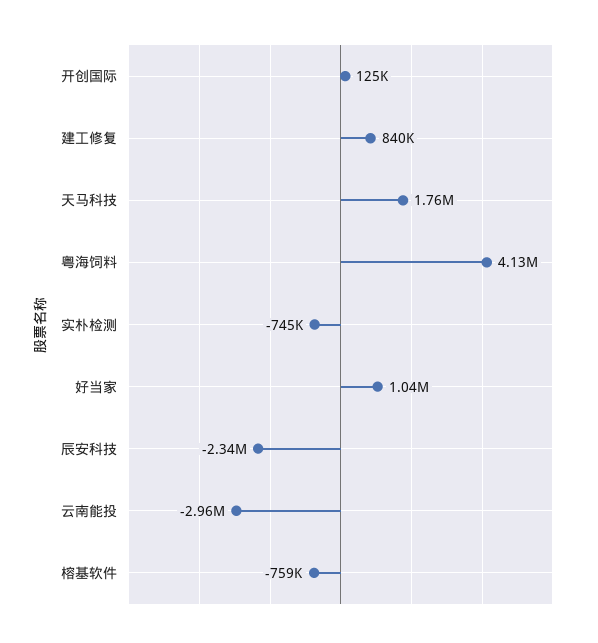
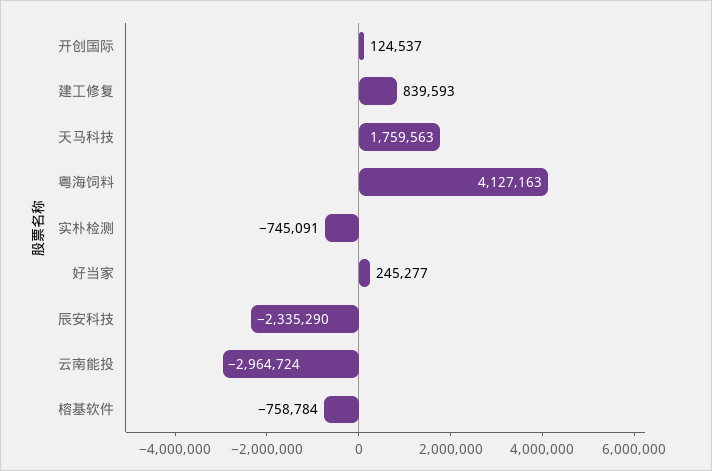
  {
    "开创国际": 124537,
    "建工修复": 839593,
    "天马科技": 1759563,
    "粤海饲料": 4127163,
    "实朴检测": -745091,
-   "好当家": 1040000,
+   "好当家": 245277,
    "辰安科技": -2335290,
    "云南能投": -2964724,
    "榕基软件": -758784
  }

